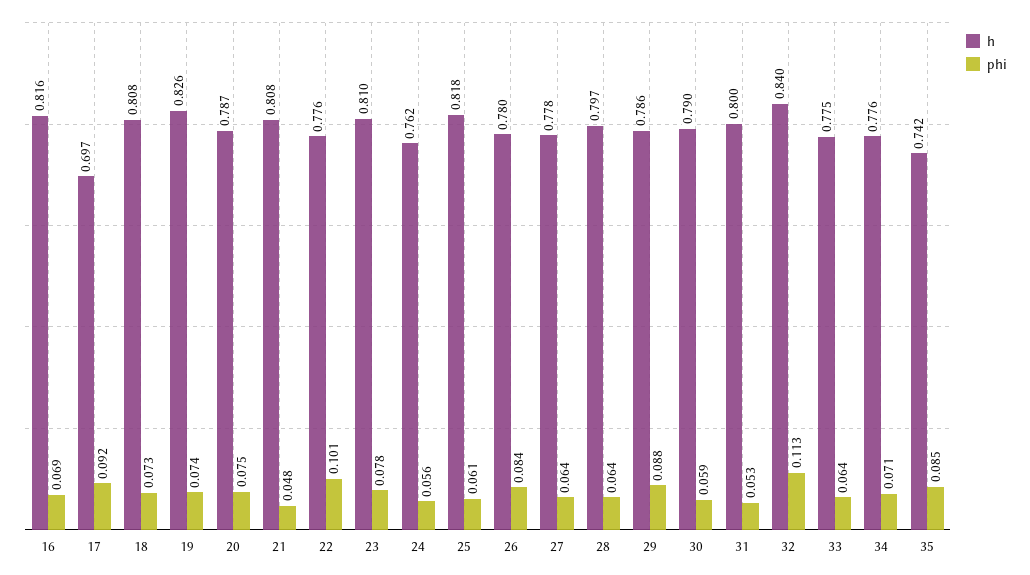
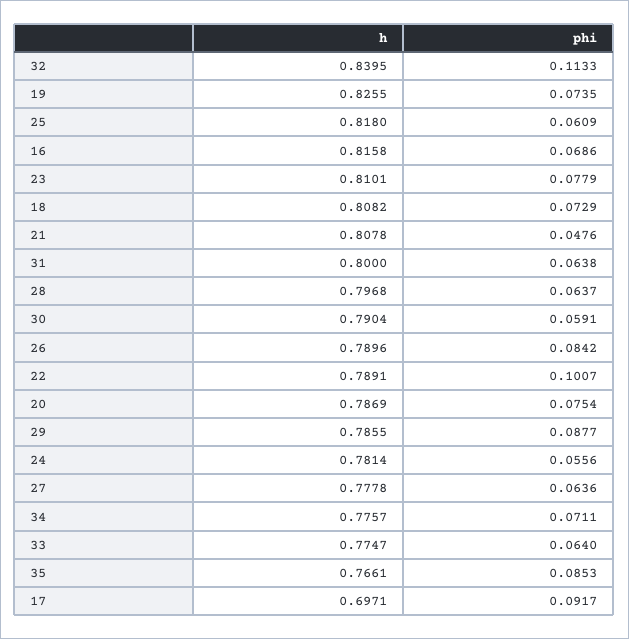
  {
    "h": {
      "16": 0.8158,
      "17": 0.6971,
      "18": 0.8082,
      "19": 0.8255,
      "20": 0.7869,
      "21": 0.8078,
-     "22": 0.776,
+     "22": 0.7891,
      "23": 0.8101,
-     "24": 0.762,
+     "24": 0.7814,
      "25": 0.818,
-     "26": 0.78,
+     "26": 0.7896,
      "27": 0.7778,
      "28": 0.7968,
      "29": 0.7855,
      "30": 0.7904,
      "31": 0.8,
      "32": 0.8395,
      "33": 0.7747,
      "34": 0.7757,
-     "35": 0.742
+     "35": 0.7661
    },
    "phi": {
      "16": 0.0686,
      "17": 0.0917,
      "18": 0.0729,
      "19": 0.0735,
      "20": 0.0754,
      "21": 0.0476,
      "22": 0.1007,
      "23": 0.0779,
      "24": 0.0556,
      "25": 0.0609,
      "26": 0.0842,
      "27": 0.0636,
      "28": 0.0637,
      "29": 0.0877,
      "30": 0.0591,
-     "31": 0.053,
+     "31": 0.0638,
      "32": 0.1133,
      "33": 0.064,
      "34": 0.0711,
      "35": 0.0853
    }
  }

